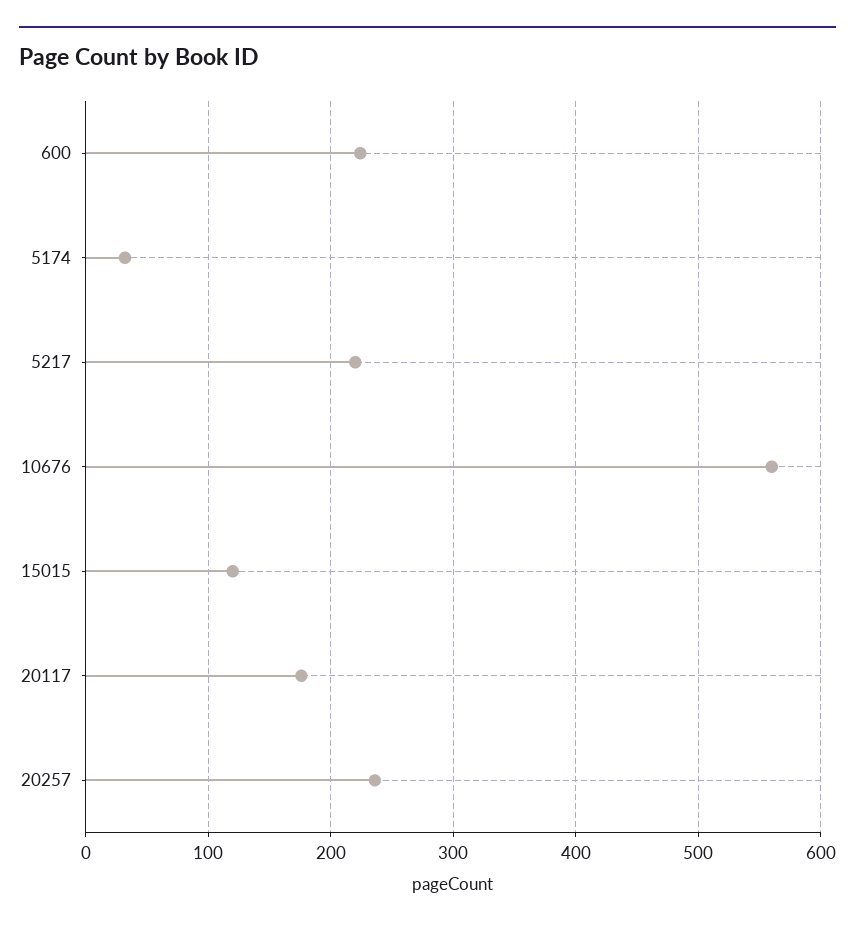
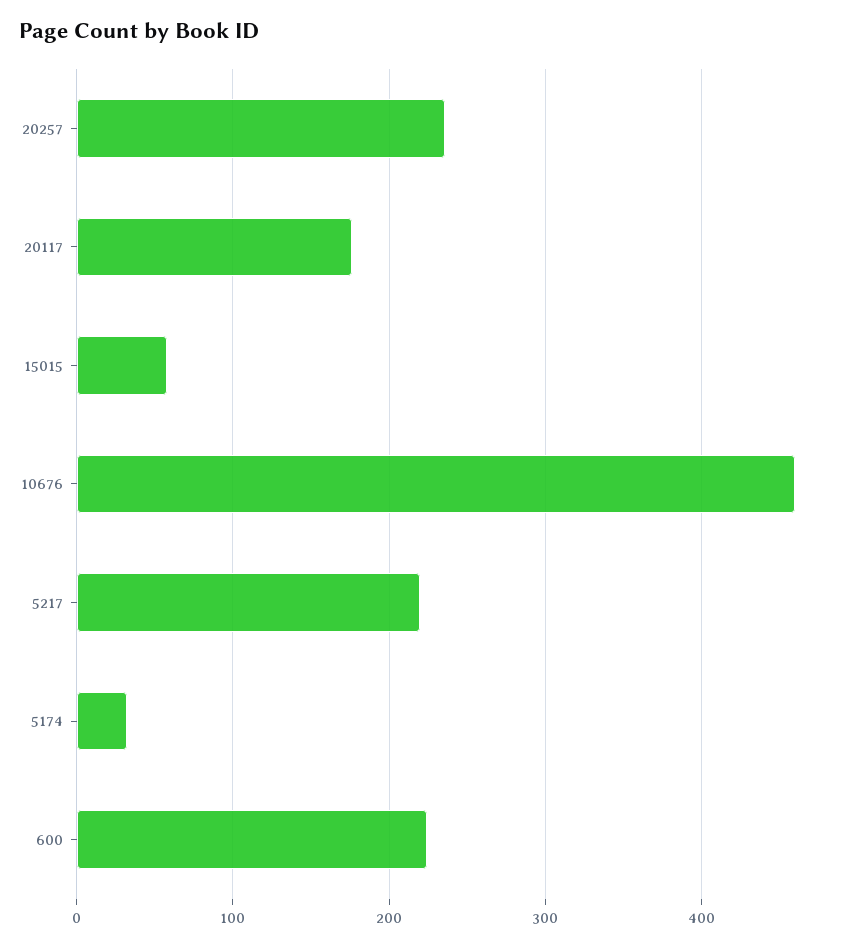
  {
    "600": 220,
    "5174": 30,
    "5217": 220,
-   "10676": 560,
+   "10676": 460,
-   "15015": 120,
+   "15015": 60,
    "20117": 180,
    "20257": 240
  }

